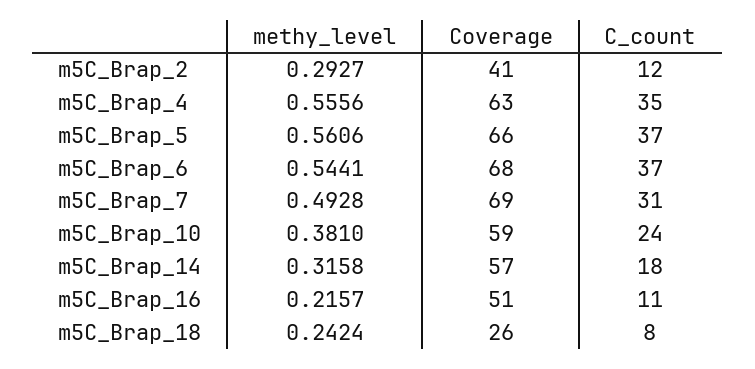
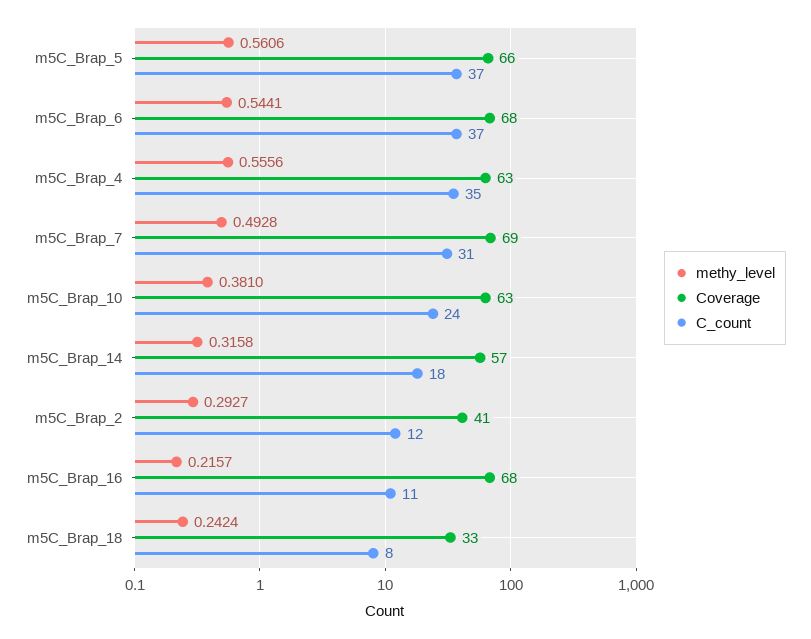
  {
    "methy_level": {
      "m5C_Brap_2": 0.2927,
      "m5C_Brap_4": 0.5556,
      "m5C_Brap_5": 0.5606,
      "m5C_Brap_6": 0.5441,
      "m5C_Brap_7": 0.4928,
      "m5C_Brap_10": 0.381,
      "m5C_Brap_14": 0.3158,
      "m5C_Brap_16": 0.2157,
      "m5C_Brap_18": 0.2424
    },
    "Coverage": {
      "m5C_Brap_2": 41,
      "m5C_Brap_4": 63,
      "m5C_Brap_5": 66,
      "m5C_Brap_6": 68,
      "m5C_Brap_7": 69,
-     "m5C_Brap_10": 59,
+     "m5C_Brap_10": 63,
      "m5C_Brap_14": 57,
-     "m5C_Brap_16": 51,
+     "m5C_Brap_16": 68,
-     "m5C_Brap_18": 26
+     "m5C_Brap_18": 33
    },
    "C_count": {
      "m5C_Brap_2": 12,
      "m5C_Brap_4": 35,
      "m5C_Brap_5": 37,
      "m5C_Brap_6": 37,
      "m5C_Brap_7": 31,
      "m5C_Brap_10": 24,
      "m5C_Brap_14": 18,
      "m5C_Brap_16": 11,
      "m5C_Brap_18": 8
    }
  }

